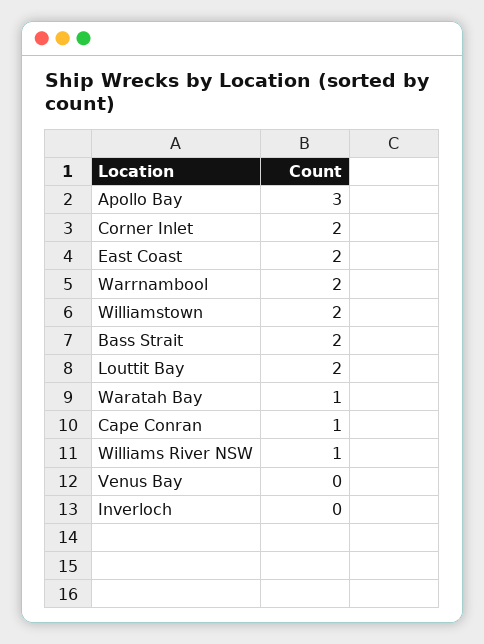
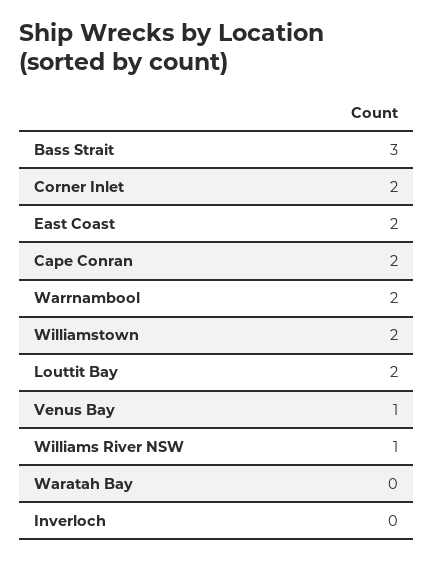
  {
-   "Apollo Bay": 3,
    "Corner Inlet": 2,
    "East Coast": 2,
    "Warrnambool": 2,
    "Williamstown": 2,
-   "Bass Strait": 2,
+   "Bass Strait": 3,
    "Louttit Bay": 2,
-   "Waratah Bay": 1,
+   "Waratah Bay": 0,
-   "Cape Conran": 1,
+   "Cape Conran": 2,
    "Williams River NSW": 1,
-   "Venus Bay": 0,
+   "Venus Bay": 1,
    "Inverloch": 0
  }

